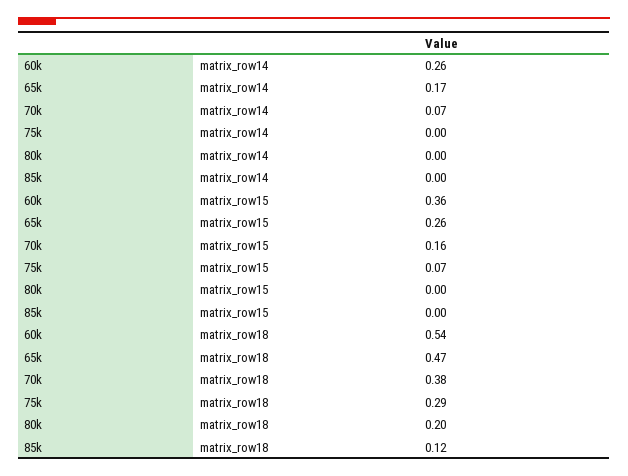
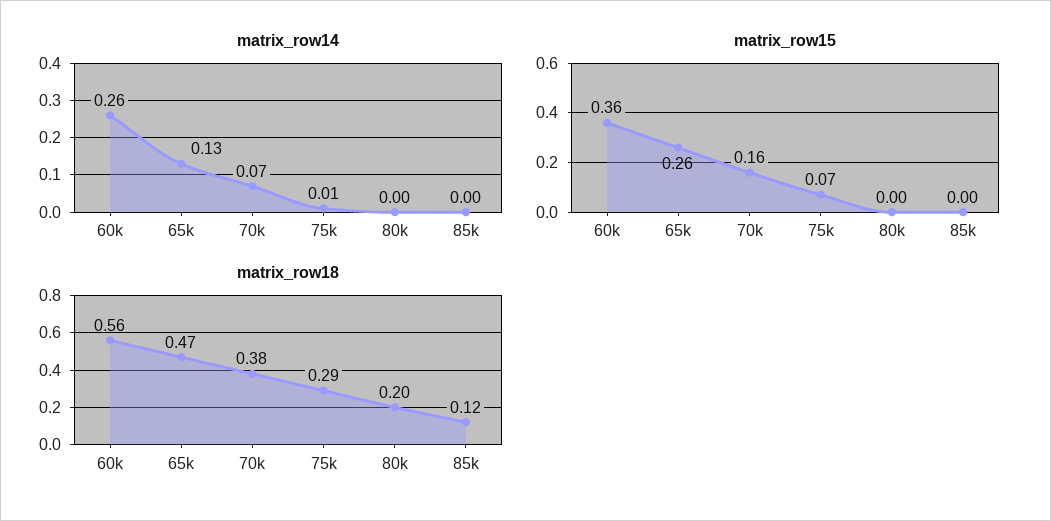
  {
    "matrix_row14": {
      "60k": 0.26,
-     "65k": 0.17,
+     "65k": 0.13,
      "70k": 0.07,
-     "75k": 0,
+     "75k": 0.01,
      "80k": 0,
      "85k": 0
    },
    "matrix_row15": {
      "60k": 0.36,
      "65k": 0.26,
      "70k": 0.16,
      "75k": 0.07,
      "80k": 0,
      "85k": 0
    },
    "matrix_row18": {
-     "60k": 0.54,
+     "60k": 0.56,
      "65k": 0.47,
      "70k": 0.38,
      "75k": 0.29,
      "80k": 0.2,
      "85k": 0.12
    }
  }

